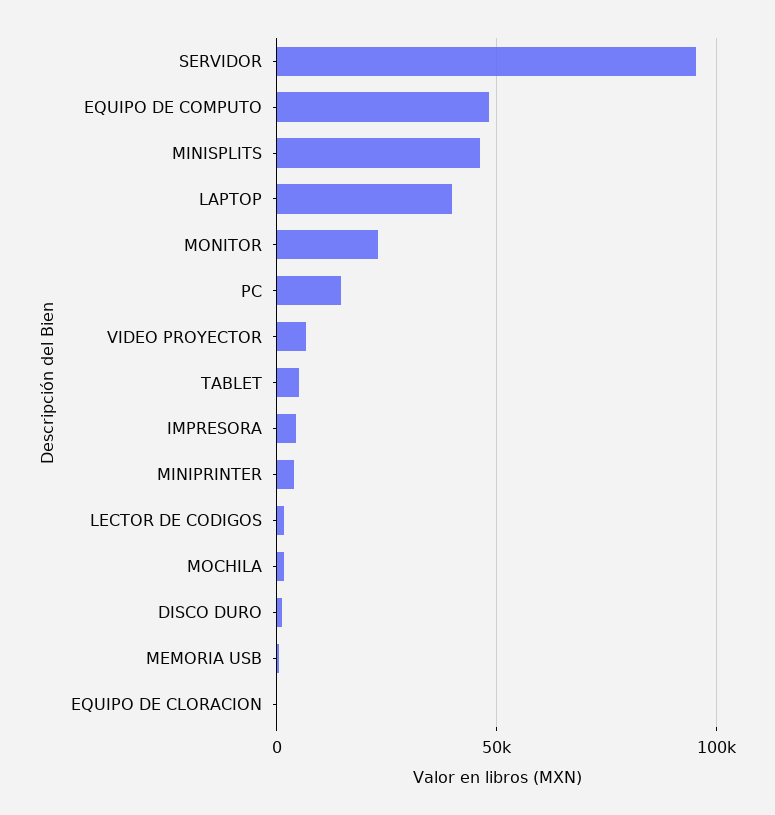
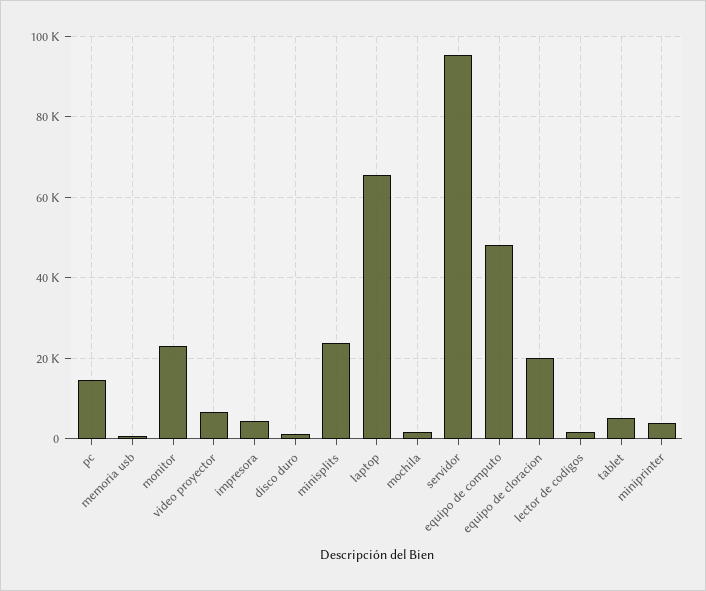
  {
    "SERVIDOR": 96000,
    "EQUIPO DE COMPUTO": 48000,
-   "MINISPLITS": 45000,
+   "MINISPLITS": 24000,
-   "LAPTOP": 40000,
+   "LAPTOP": 66000,
    "MONITOR": 22000,
    "PC": 14000,
    "VIDEO PROYECTOR": 6000,
    "TABLET": 6000,
    "IMPRESORA": 4000,
    "MINIPRINTER": 4000,
    "LECTOR DE CODIGOS": 2000,
    "MOCHILA": 2000,
    "DISCO DURO": 2000,
    "MEMORIA USB": 0,
-   "EQUIPO DE CLORACION": 0
+   "EQUIPO DE CLORACION": 20000
  }

